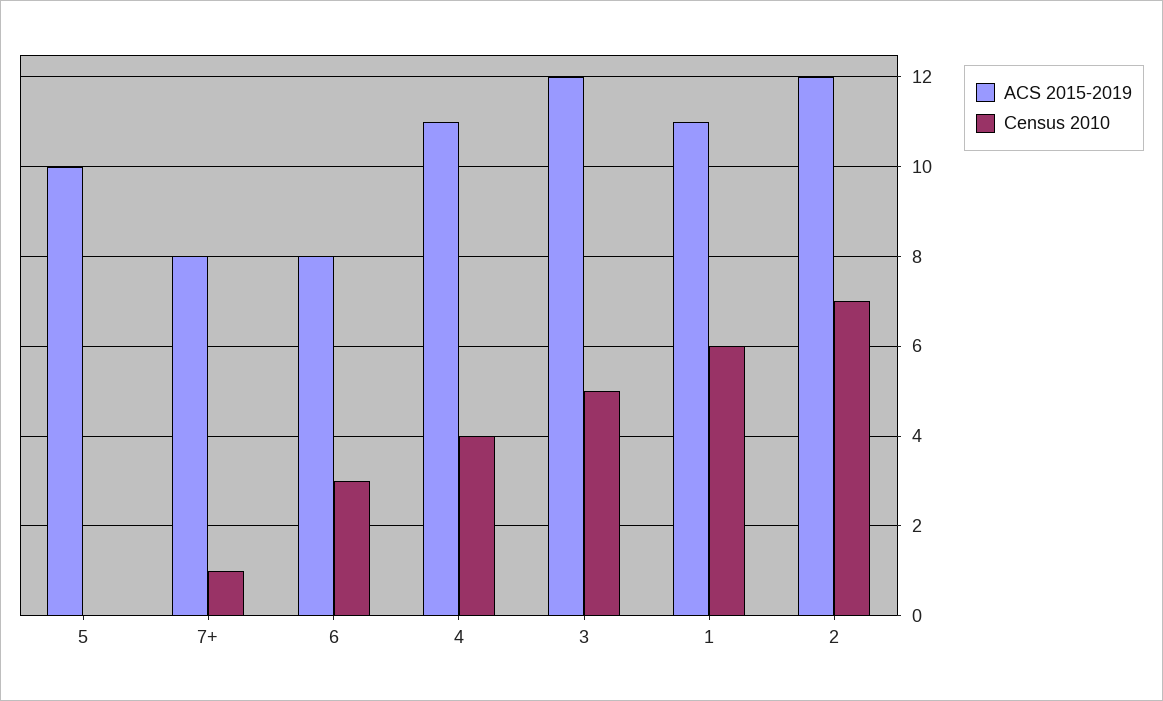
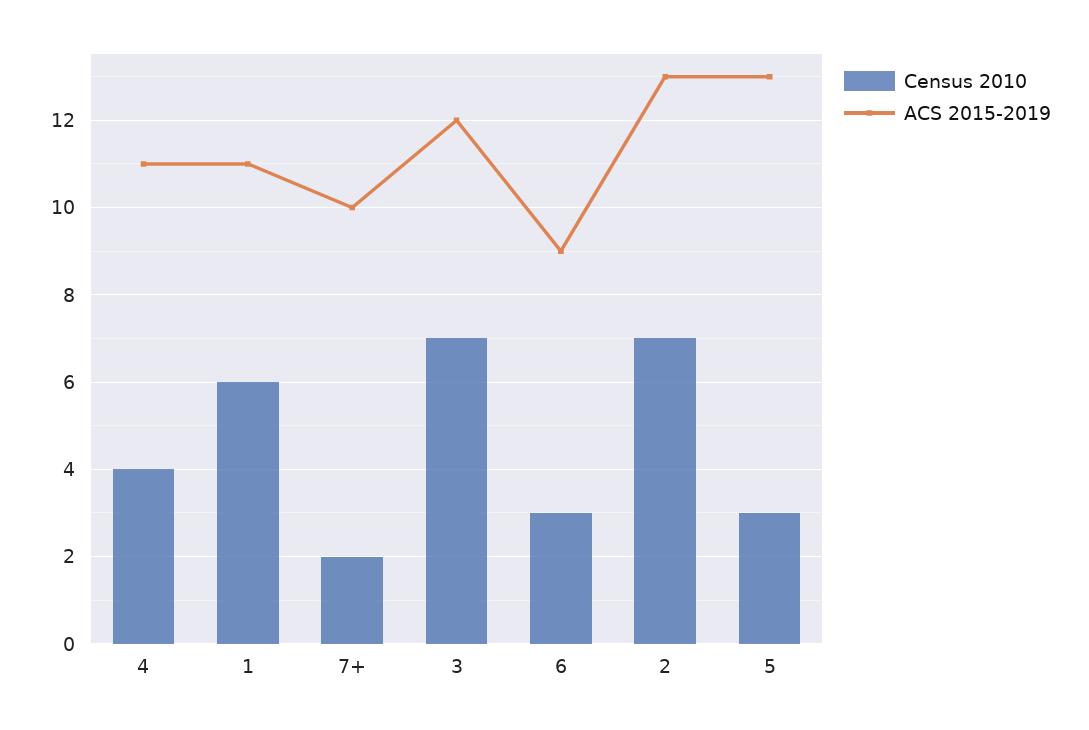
  {
    "ACS 2015-2019": {
-     "5": 10,
+     "5": 13,
-     "7+": 8,
+     "7+": 10,
-     "6": 8,
+     "6": 9,
      "4": 11,
      "3": 12,
      "1": 11,
-     "2": 12
+     "2": 13
    },
    "Census 2010": {
-     "5": 0,
+     "5": 3,
-     "7+": 1,
+     "7+": 2,
      "6": 3,
      "4": 4,
-     "3": 5,
+     "3": 7,
      "1": 6,
      "2": 7
    }
  }

